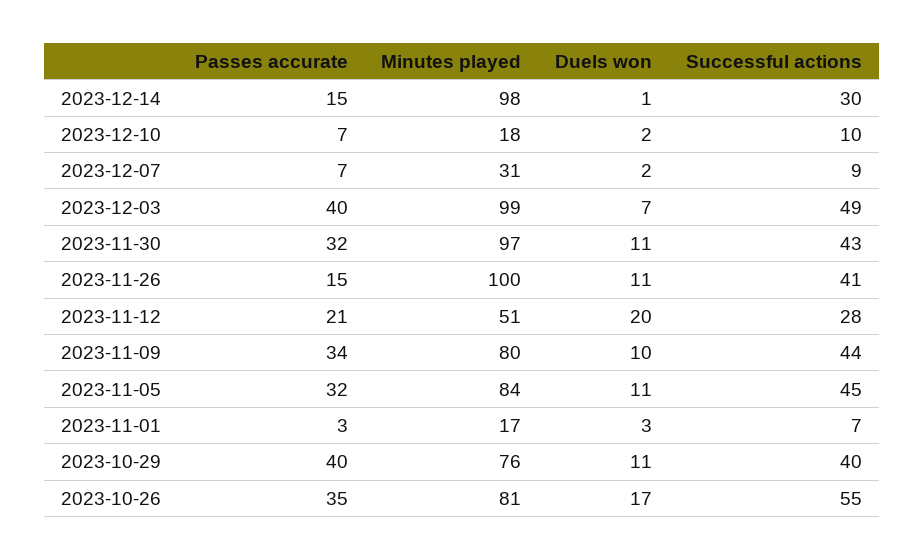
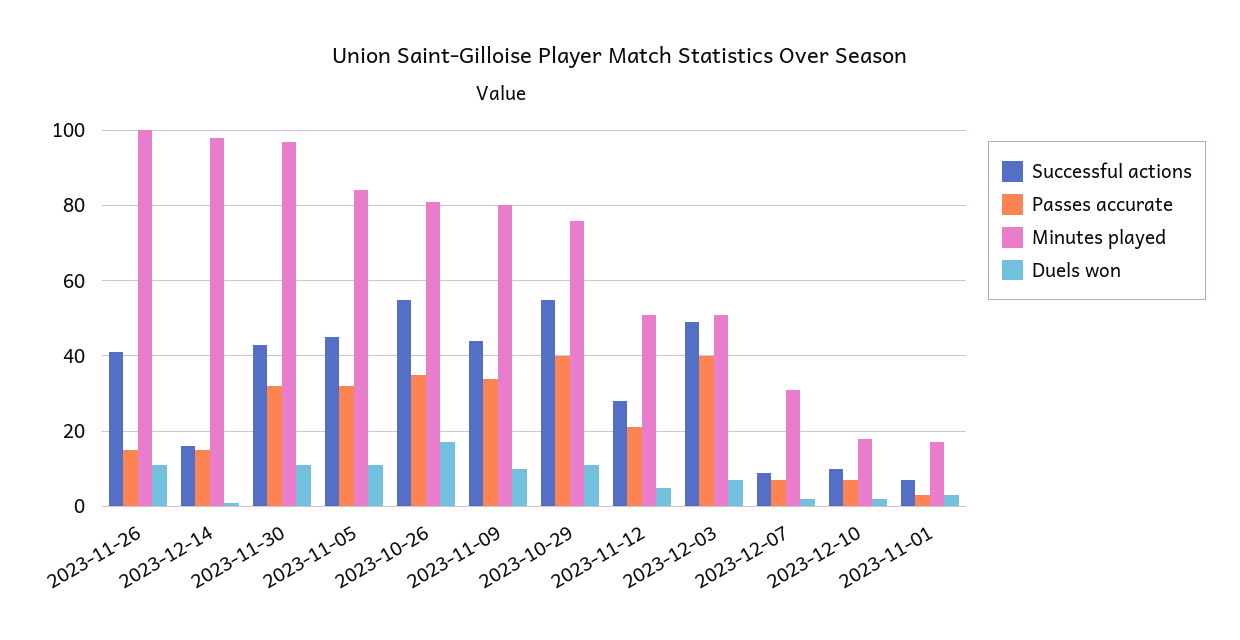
  {
    "Passes accurate": {
      "2023-12-14": 15,
      "2023-12-10": 7,
      "2023-12-07": 7,
      "2023-12-03": 40,
      "2023-11-30": 32,
      "2023-11-26": 15,
      "2023-11-12": 21,
      "2023-11-09": 34,
      "2023-11-05": 32,
      "2023-11-01": 3,
      "2023-10-29": 40,
      "2023-10-26": 35
    },
    "Minutes played": {
      "2023-12-14": 98,
      "2023-12-10": 18,
      "2023-12-07": 31,
-     "2023-12-03": 99,
+     "2023-12-03": 50,
      "2023-11-30": 97,
      "2023-11-26": 100,
      "2023-11-12": 51,
      "2023-11-09": 80,
      "2023-11-05": 84,
      "2023-11-01": 17,
      "2023-10-29": 76,
      "2023-10-26": 81
    },
    "Duels won": {
      "2023-12-14": 1,
      "2023-12-10": 2,
      "2023-12-07": 2,
      "2023-12-03": 7,
      "2023-11-30": 11,
      "2023-11-26": 11,
-     "2023-11-12": 20,
+     "2023-11-12": 5,
      "2023-11-09": 10,
      "2023-11-05": 11,
      "2023-11-01": 3,
      "2023-10-29": 11,
      "2023-10-26": 17
    },
    "Successful actions": {
-     "2023-12-14": 30,
+     "2023-12-14": 15,
      "2023-12-10": 10,
      "2023-12-07": 9,
      "2023-12-03": 49,
      "2023-11-30": 43,
      "2023-11-26": 41,
      "2023-11-12": 28,
      "2023-11-09": 44,
      "2023-11-05": 45,
      "2023-11-01": 7,
-     "2023-10-29": 40,
+     "2023-10-29": 55,
      "2023-10-26": 55
    }
  }

